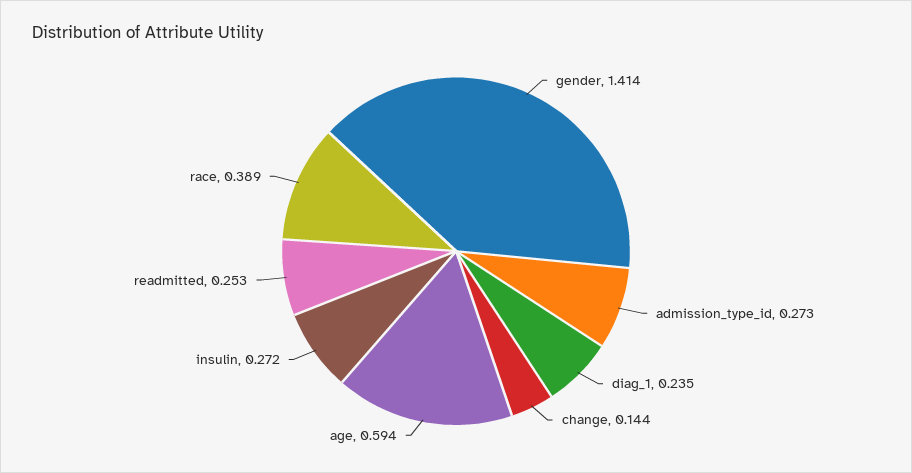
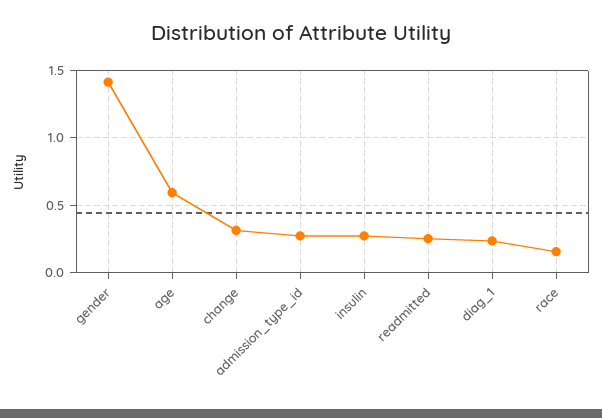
  {
    "gender": 1.414,
    "admission_type_id": 0.273,
    "diag_1": 0.235,
-   "change": 0.144,
+   "change": 0.3,
    "age": 0.594,
    "insulin": 0.272,
    "readmitted": 0.253,
-   "race": 0.389
+   "race": 0.15
  }

